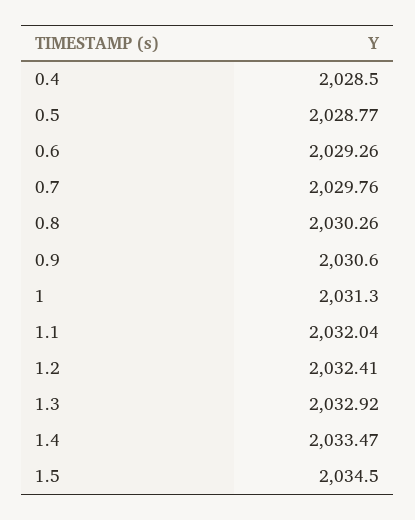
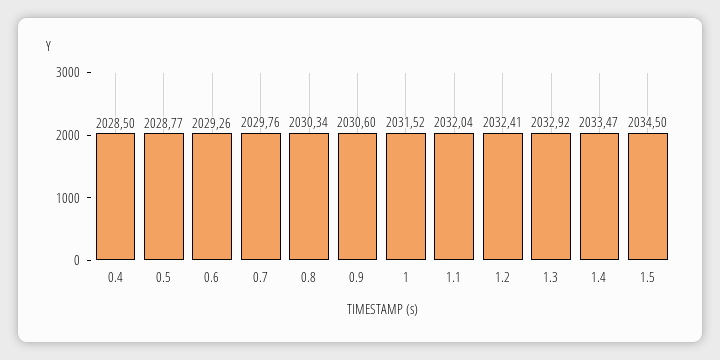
  {
    "0.4": 2028.5,
    "0.5": 2028.77,
    "0.6": 2029.26,
    "0.7": 2029.76,
-   "0.8": 2030.26,
+   "0.8": 2030.34,
    "0.9": 2030.6,
-   "1": 2031.3,
+   "1": 2031.52,
    "1.1": 2032.04,
    "1.2": 2032.41,
    "1.3": 2032.92,
    "1.4": 2033.47,
    "1.5": 2034.5
  }

